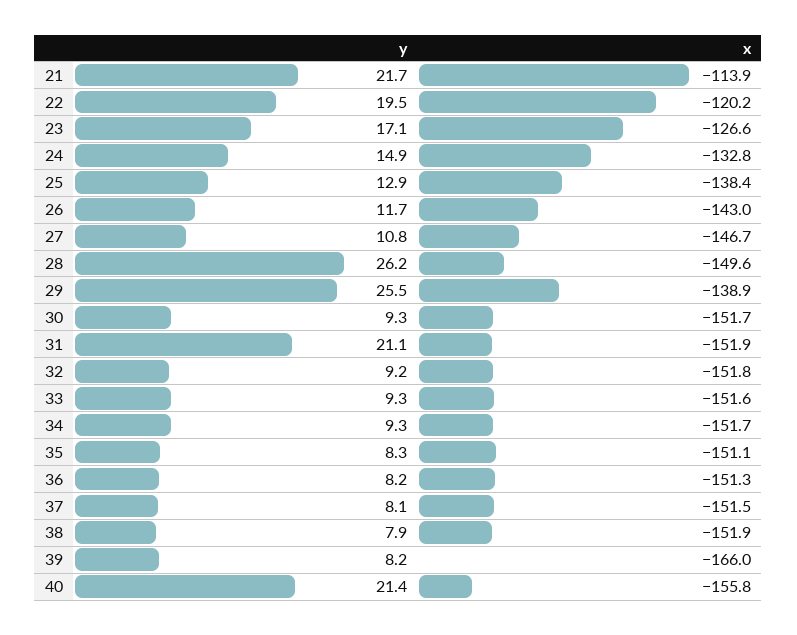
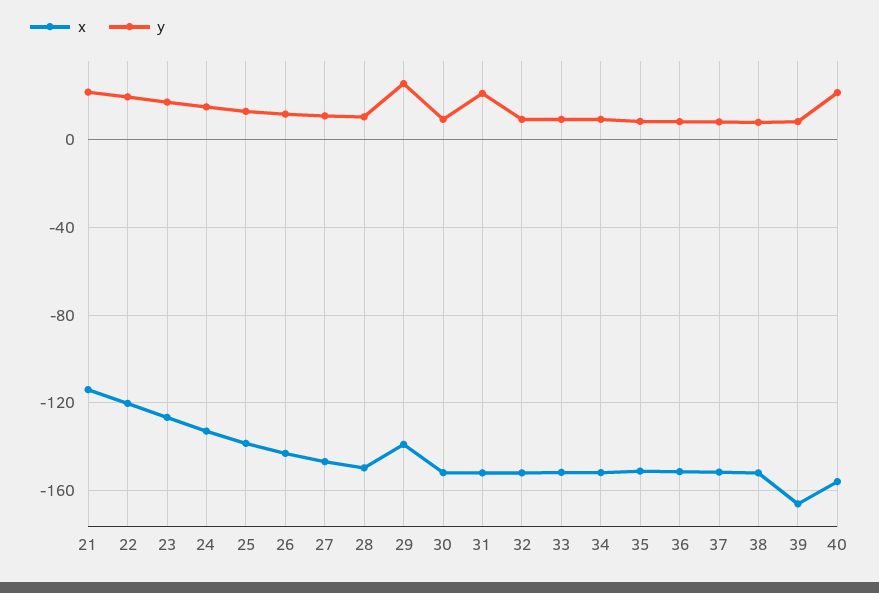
  {
    "y": {
      "21": 21.7,
      "22": 19.5,
      "23": 17.1,
      "24": 14.9,
      "25": 12.9,
      "26": 11.7,
      "27": 10.8,
-     "28": 26.2,
+     "28": 10,
      "29": 25.5,
      "30": 9.3,
      "31": 21.1,
      "32": 9.2,
      "33": 9.3,
      "34": 9.3,
      "35": 8.3,
      "36": 8.2,
      "37": 8.1,
      "38": 7.9,
      "39": 8.2,
      "40": 21.4
    },
    "x": {
      "21": -113.9,
      "22": -120.2,
      "23": -126.6,
      "24": -132.8,
      "25": -138.4,
      "26": -143,
      "27": -146.7,
      "28": -149.6,
      "29": -138.9,
      "30": -151.7,
      "31": -151.9,
      "32": -151.8,
      "33": -151.6,
      "34": -151.7,
      "35": -151.1,
      "36": -151.3,
      "37": -151.5,
      "38": -151.9,
      "39": -166,
      "40": -155.8
    }
  }

